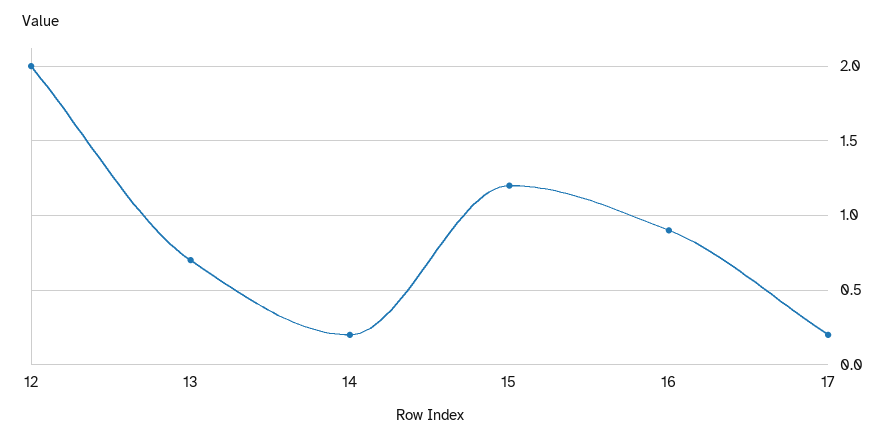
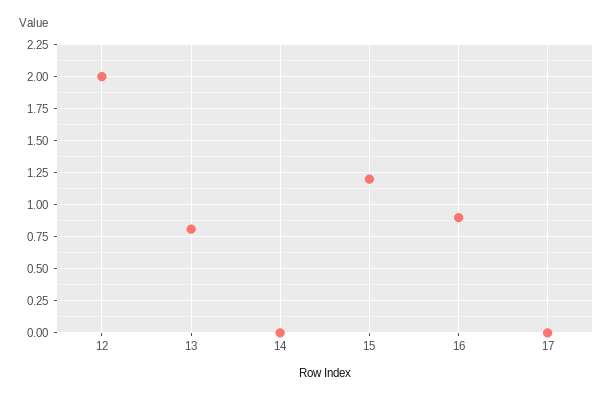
  {
    "12": 2,
-   "13": 0.7,
+   "13": 0.8,
-   "14": 0.2,
+   "14": 0,
    "15": 1.2,
    "16": 0.9,
-   "17": 0.2
+   "17": 0
  }

